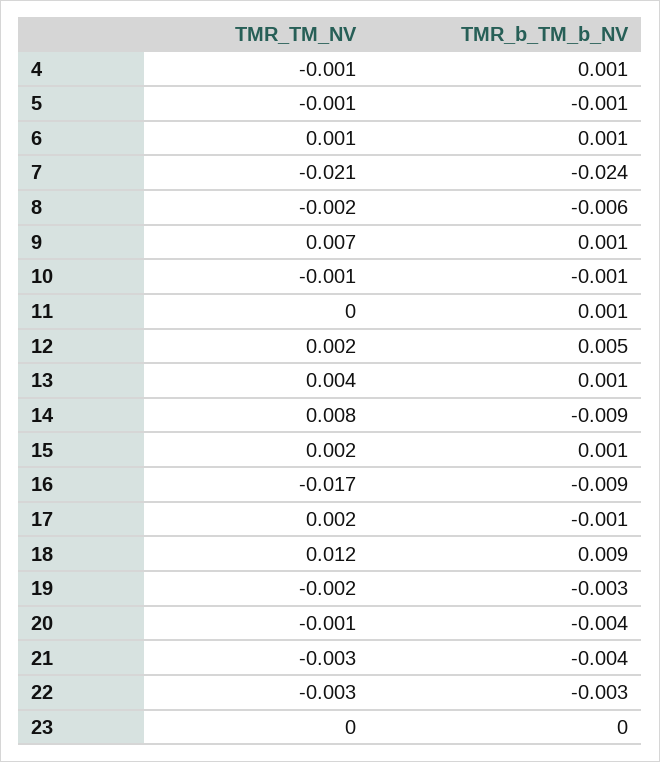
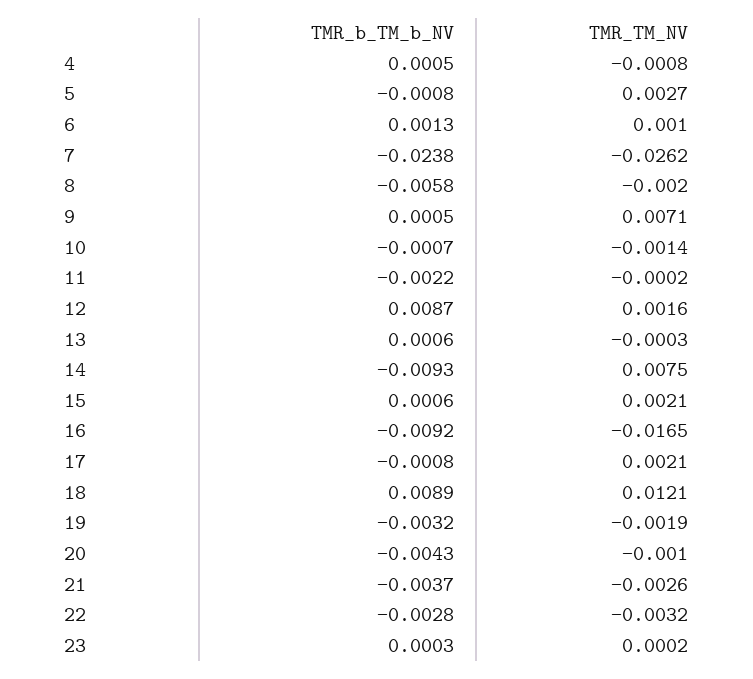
  {
    "TMR_TM_NV": {
      "4": -0.0008,
-     "5": -0.001,
+     "5": 0.0027,
      "6": 0.001,
-     "7": -0.021,
+     "7": -0.0262,
      "8": -0.002,
      "9": 0.0071,
      "10": -0.0014,
      "11": -0.0002,
      "12": 0.0016,
-     "13": 0.004,
+     "13": -0.0003,
      "14": 0.0075,
      "15": 0.0021,
      "16": -0.0165,
      "17": 0.0021,
      "18": 0.0121,
      "19": -0.0019,
      "20": -0.001,
      "21": -0.0026,
      "22": -0.0032,
      "23": 0.0002
    },
    "TMR_b_TM_b_NV": {
      "4": 0.0005,
      "5": -0.0008,
      "6": 0.0013,
      "7": -0.0238,
      "8": -0.0058,
      "9": 0.0005,
      "10": -0.0007,
-     "11": 0.001,
+     "11": -0.0022,
-     "12": 0.005,
+     "12": 0.0087,
      "13": 0.0006,
      "14": -0.0093,
      "15": 0.0006,
      "16": -0.0092,
      "17": -0.0008,
      "18": 0.0089,
      "19": -0.0032,
      "20": -0.0043,
      "21": -0.0037,
      "22": -0.0028,
      "23": 0.0003
    }
  }

